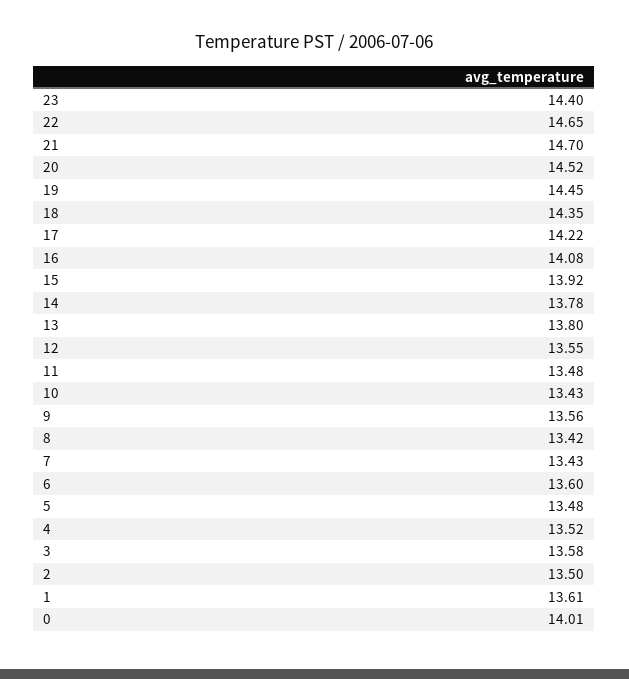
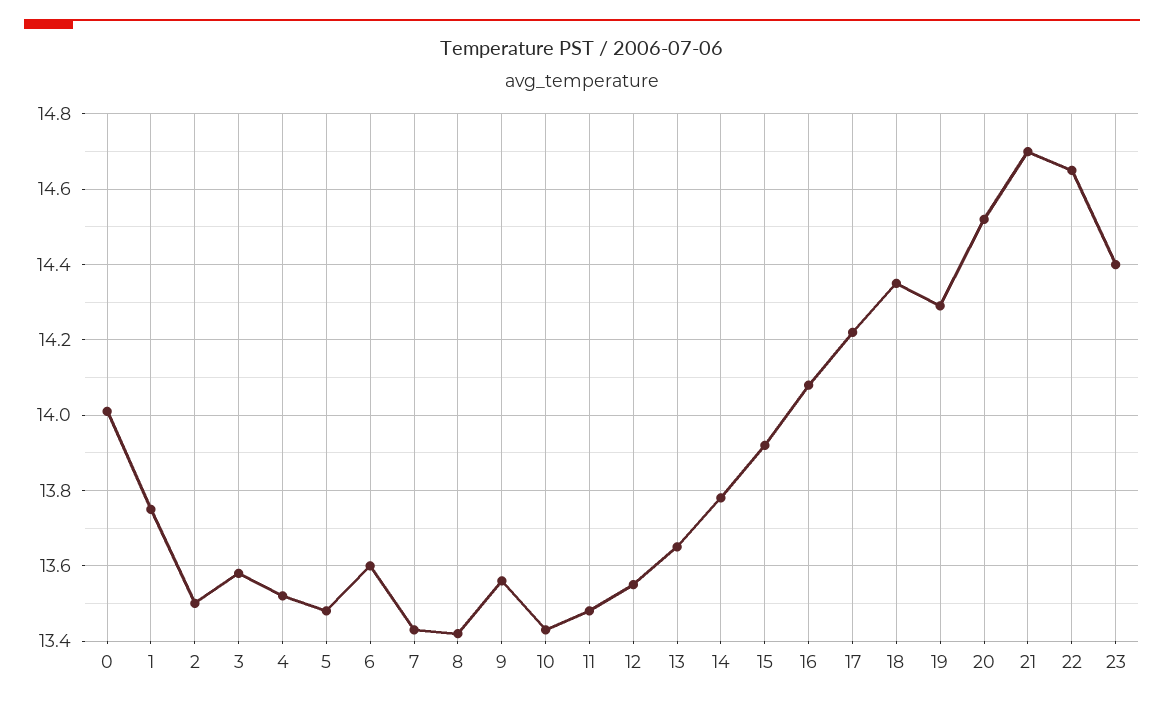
  {
    "23": 14.4,
    "22": 14.65,
    "21": 14.7,
    "20": 14.52,
-   "19": 14.45,
+   "19": 14.3,
    "18": 14.35,
    "17": 14.22,
    "16": 14.08,
    "15": 13.92,
    "14": 13.78,
-   "13": 13.8,
+   "13": 13.65,
    "12": 13.55,
    "11": 13.48,
    "10": 13.43,
    "9": 13.56,
    "8": 13.42,
    "7": 13.43,
    "6": 13.6,
    "5": 13.48,
    "4": 13.52,
    "3": 13.58,
    "2": 13.5,
-   "1": 13.61,
+   "1": 13.75,
    "0": 14.01
  }

